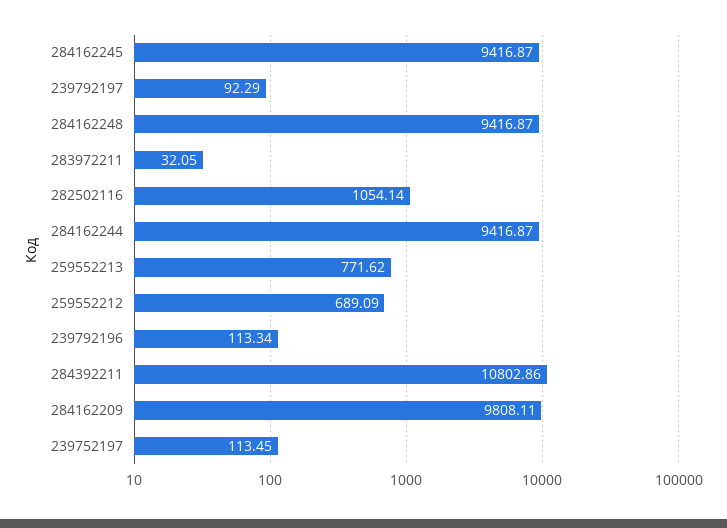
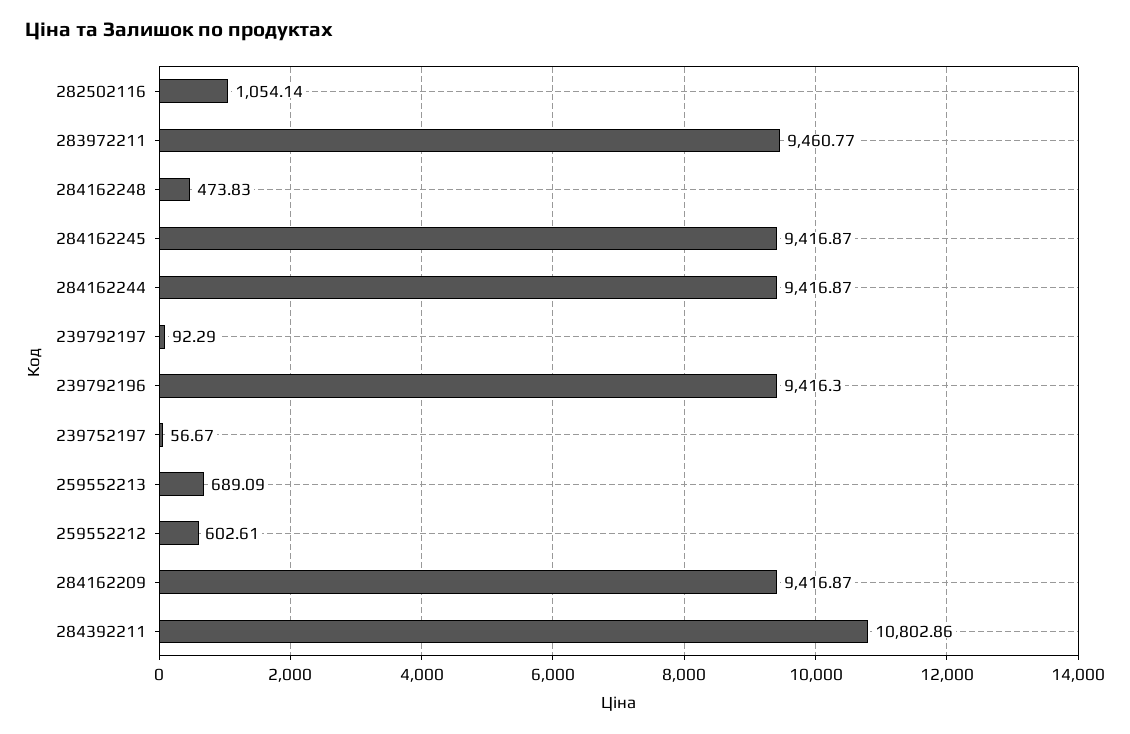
  {
    "284162245": 9416.87,
    "239792197": 92.29,
-   "284162248": 9416.87,
+   "284162248": 473.83,
-   "283972211": 32.05,
+   "283972211": 9460.77,
    "282502116": 1054.14,
    "284162244": 9416.87,
-   "259552213": 771.62,
+   "259552213": 689.09,
-   "259552212": 689.09,
+   "259552212": 602.61,
-   "239792196": 113.34,
+   "239792196": 9416.3,
    "284392211": 10802.86,
-   "284162209": 9808.11,
+   "284162209": 9416.87,
-   "239752197": 113.45
+   "239752197": 56.67
  }

